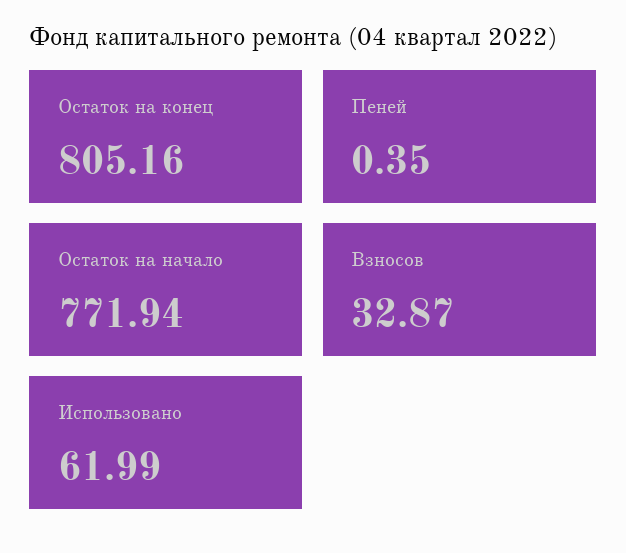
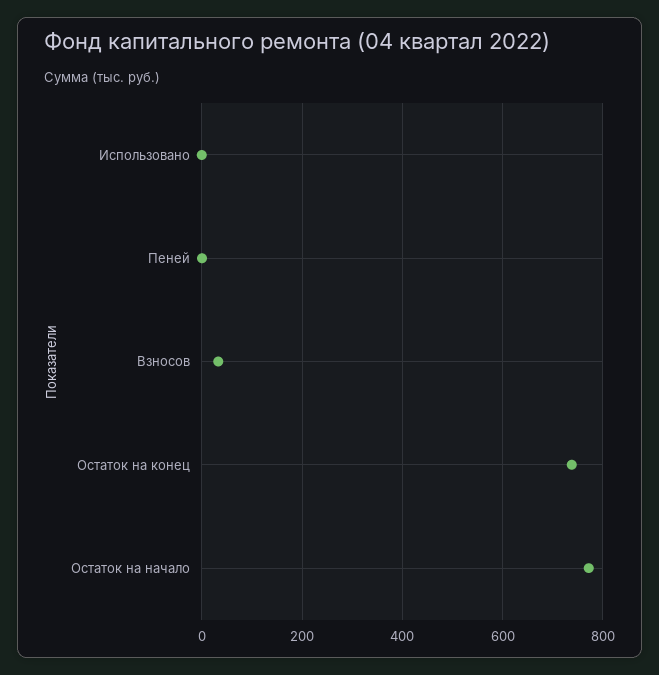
  {
-   "Остаток на конец": 805.16,
+   "Остаток на конец": 740,
    "Пеней": 0.35,
    "Остаток на начало": 771.94,
    "Взносов": 32.87,
-   "Использовано": 61.99
+   "Использовано": 0
  }

